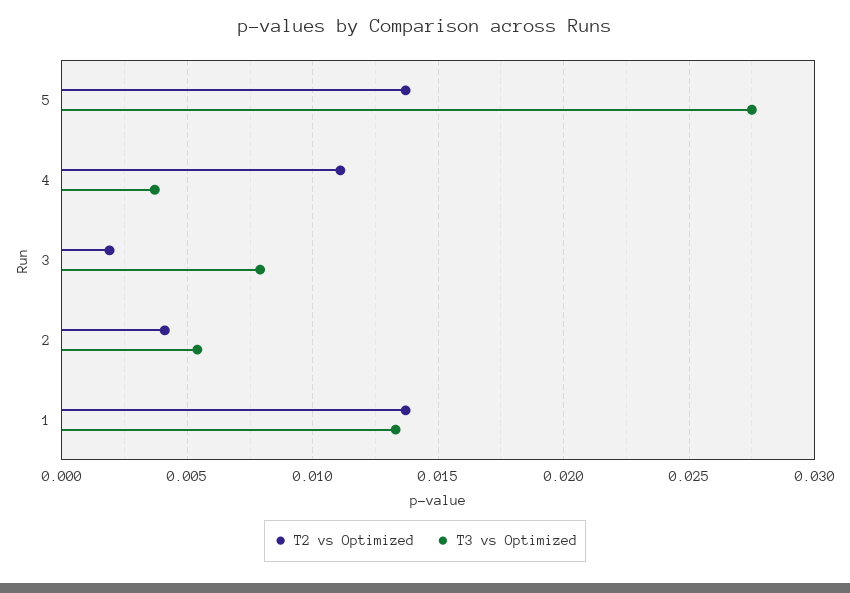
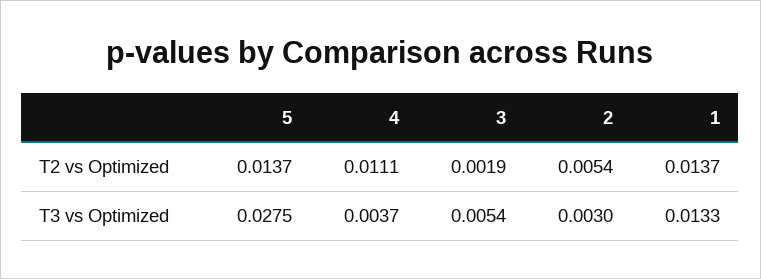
  {
    "T2 vs Optimized": {
      "5": 0.0137,
      "4": 0.0111,
      "3": 0.0019,
-     "2": 0.004,
+     "2": 0.0054,
      "1": 0.0137
    },
    "T3 vs Optimized": {
      "5": 0.0275,
      "4": 0.0037,
-     "3": 0.008,
+     "3": 0.0054,
-     "2": 0.0055,
+     "2": 0.003,
      "1": 0.0133
    }
  }

